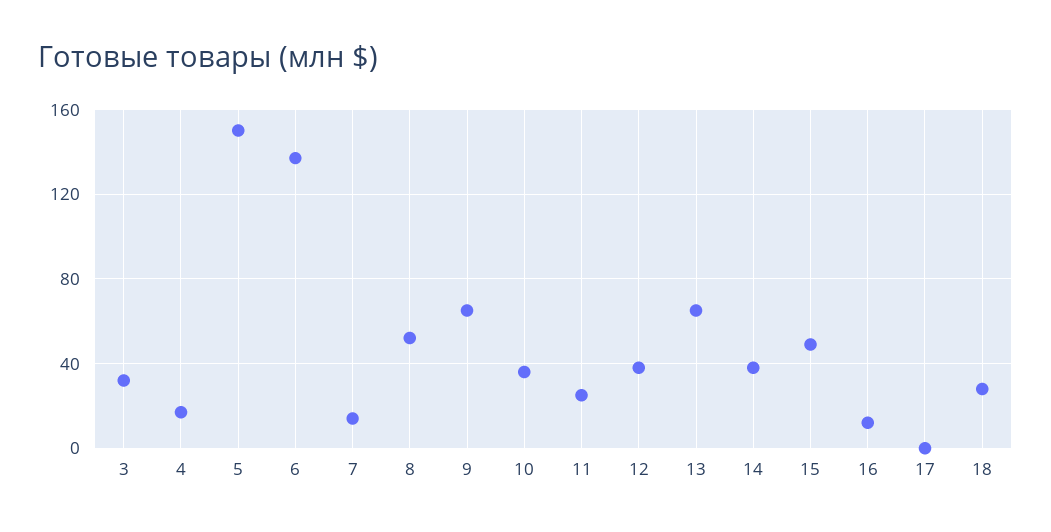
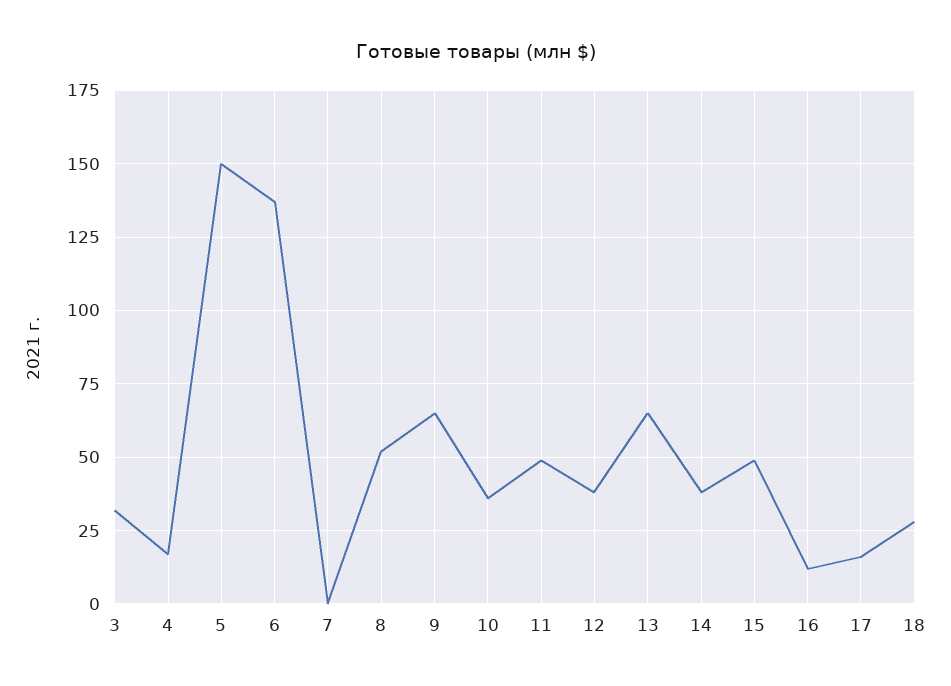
  {
    "3": 30,
    "4": 15,
    "5": 150,
    "6": 135,
-   "7": 15,
+   "7": 0,
    "8": 50,
    "9": 65,
    "10": 35,
-   "11": 25,
+   "11": 50,
    "12": 40,
    "13": 65,
    "14": 40,
    "15": 50,
    "16": 10,
-   "17": 0,
+   "17": 15,
    "18": 30
  }

